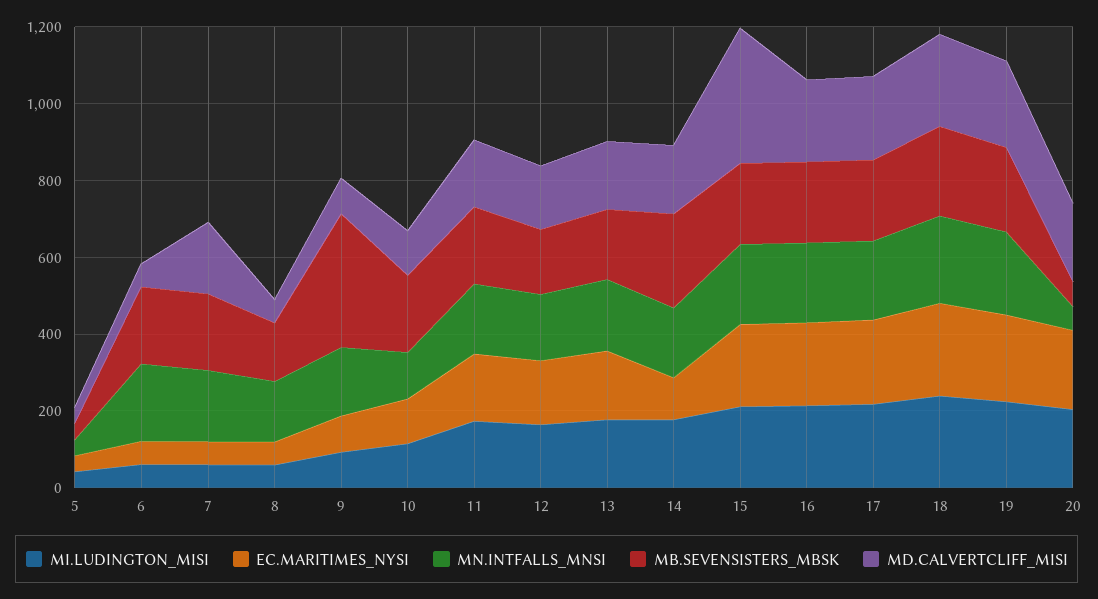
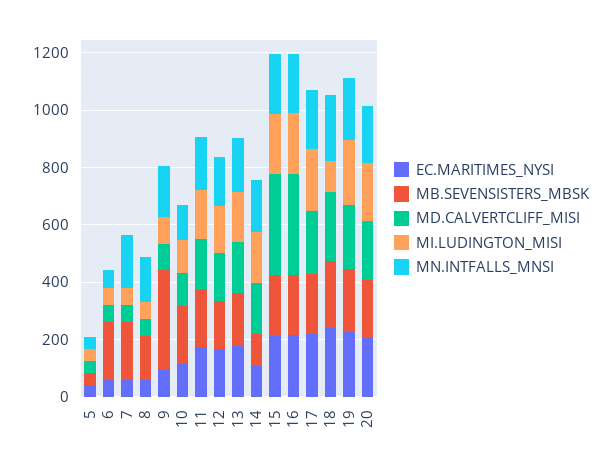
  {
    "MI.LUDINGTON_MISI": {
      "5": 50,
      "6": 50,
      "7": 50,
      "8": 50,
      "9": 100,
      "10": 100,
      "11": 150,
      "12": 150,
      "13": 200,
      "14": 200,
      "15": 200,
      "16": 200,
      "17": 200,
-     "18": 250,
+     "18": 100,
      "19": 200,
      "20": 200
    },
    "EC.MARITIMES_NYSI": {
      "5": 50,
      "6": 50,
      "7": 50,
      "8": 50,
      "9": 100,
      "10": 100,
      "11": 200,
      "12": 150,
      "13": 200,
      "14": 100,
      "15": 200,
      "16": 200,
      "17": 200,
      "18": 250,
      "19": 250,
      "20": 200
    },
    "MN.INTFALLS_MNSI": {
      "5": 50,
-     "6": 200,
+     "6": 50,
      "7": 200,
      "8": 150,
      "9": 200,
      "10": 100,
      "11": 200,
      "12": 150,
      "13": 200,
      "14": 200,
      "15": 200,
      "16": 200,
      "17": 200,
      "18": 250,
      "19": 200,
-     "20": 50
+     "20": 200
    },
    "MB.SEVENSISTERS_MBSK": {
      "5": 50,
      "6": 200,
      "7": 200,
      "8": 150,
      "9": 350,
      "10": 200,
      "11": 200,
      "12": 150,
      "13": 200,
-     "14": 250,
+     "14": 100,
      "15": 200,
      "16": 200,
      "17": 200,
      "18": 250,
      "19": 200,
-     "20": 50
+     "20": 200
    },
    "MD.CALVERTCLIFF_MISI": {
      "5": 50,
      "6": 50,
-     "7": 200,
+     "7": 50,
      "8": 50,
      "9": 100,
      "10": 100,
      "11": 150,
      "12": 150,
      "13": 200,
      "14": 200,
      "15": 350,
-     "16": 200,
+     "16": 350,
      "17": 200,
      "18": 250,
      "19": 250,
      "20": 200
    }
  }

